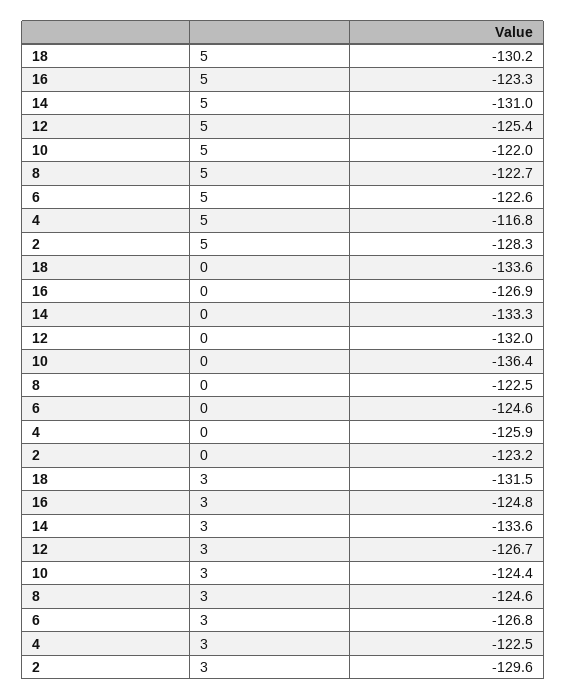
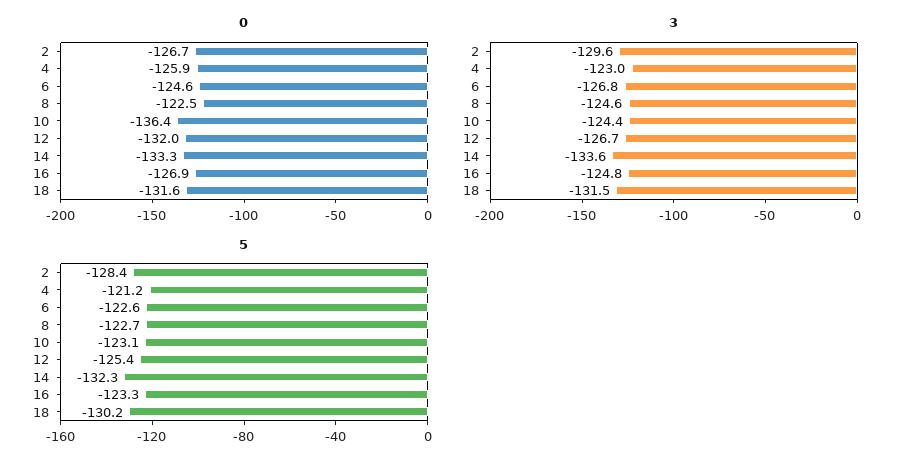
  {
    "5": {
      "18": -130.2,
      "16": -123.3,
-     "14": -131,
+     "14": -132.3,
      "12": -125.4,
-     "10": -122,
+     "10": -123.1,
      "8": -122.7,
      "6": -122.6,
-     "4": -116.8,
+     "4": -121.2,
-     "2": -128.3
+     "2": -128.4
    },
    "0": {
-     "18": -133.6,
+     "18": -131.6,
      "16": -126.9,
      "14": -133.3,
      "12": -132,
      "10": -136.4,
      "8": -122.5,
      "6": -124.6,
      "4": -125.9,
-     "2": -123.2
+     "2": -126.7
    },
    "3": {
      "18": -131.5,
      "16": -124.8,
      "14": -133.6,
      "12": -126.7,
      "10": -124.4,
      "8": -124.6,
      "6": -126.8,
-     "4": -122.5,
+     "4": -123,
      "2": -129.6
    }
  }

